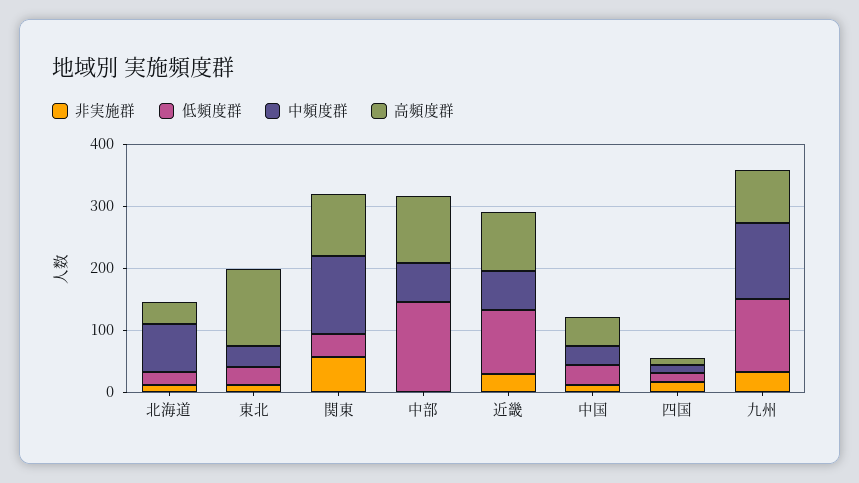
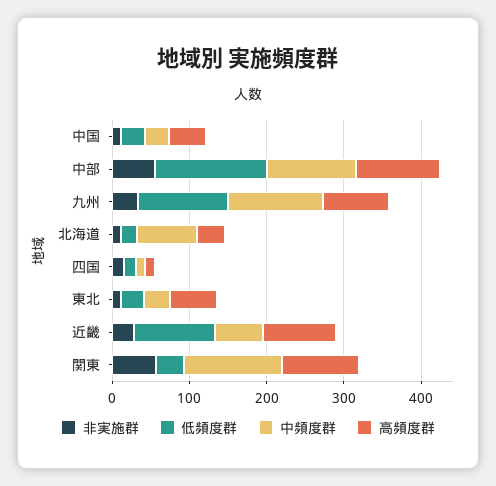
  {
    "非実施群": {
      "北海道": 20,
      "東北": 20,
      "関東": 60,
-     "中部": 0,
+     "中部": 60,
      "近畿": 20,
      "中国": 20,
      "四国": 20,
      "九州": 40
    },
    "低頻度群": {
      "北海道": 20,
      "東北": 40,
      "関東": 40,
      "中部": 140,
      "近畿": 100,
      "中国": 40,
      "四国": 20,
      "九州": 120
    },
    "中頻度群": {
      "北海道": 80,
      "東北": 40,
      "関東": 120,
-     "中部": 60,
+     "中部": 120,
      "近畿": 60,
      "中国": 40,
      "四国": 20,
      "九州": 120
    },
    "高頻度群": {
      "北海道": 40,
-     "東北": 120,
+     "東北": 60,
      "関東": 100,
      "中部": 100,
      "近畿": 100,
      "中国": 40,
      "四国": 20,
      "九州": 80
    }
  }

